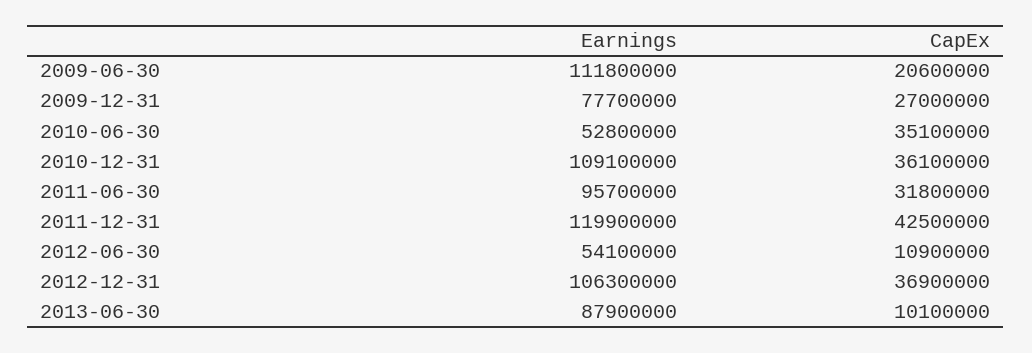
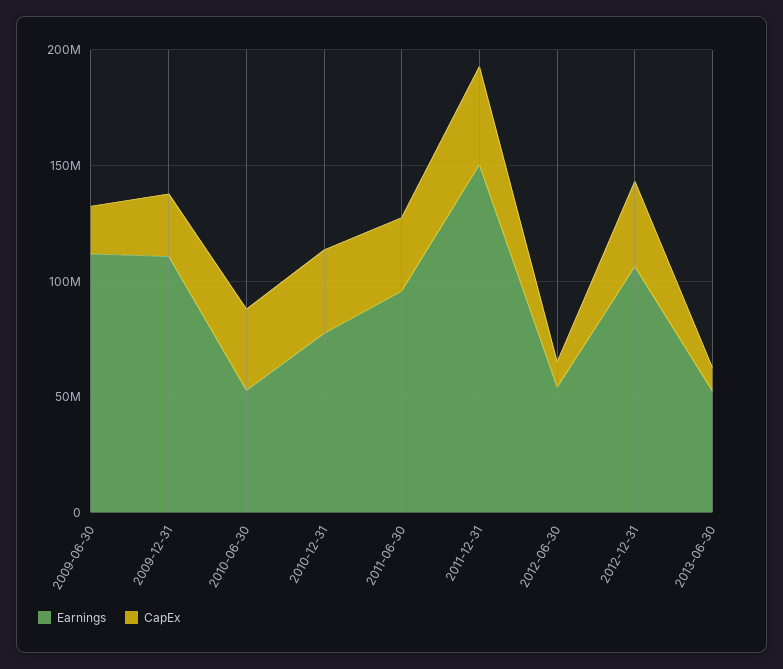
  {
    "Earnings": {
      "2009-06-30": 111800000,
-     "2009-12-31": 77700000,
+     "2009-12-31": 110000000,
      "2010-06-30": 52800000,
-     "2010-12-31": 109100000,
+     "2010-12-31": 80000000,
      "2011-06-30": 95700000,
-     "2011-12-31": 119900000,
+     "2011-12-31": 150000000,
      "2012-06-30": 54100000,
      "2012-12-31": 106300000,
-     "2013-06-30": 87900000
+     "2013-06-30": 50000000
    },
    "CapEx": {
      "2009-06-30": 20600000,
      "2009-12-31": 27000000,
      "2010-06-30": 35100000,
      "2010-12-31": 36100000,
      "2011-06-30": 31800000,
      "2011-12-31": 42500000,
      "2012-06-30": 10900000,
      "2012-12-31": 36900000,
      "2013-06-30": 10100000
    }
  }

